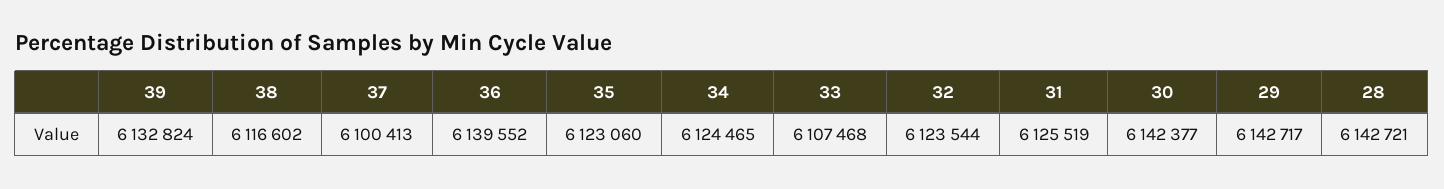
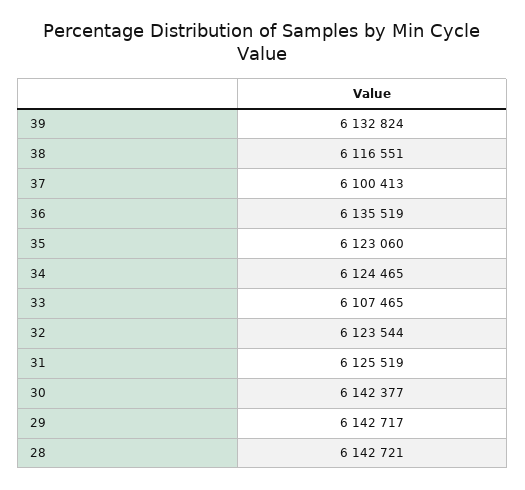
  {
    "39": 6132824,
-   "38": 6116602,
+   "38": 6116551,
    "37": 6100413,
-   "36": 6139552,
+   "36": 6135519,
    "35": 6123060,
    "34": 6124465,
-   "33": 6107468,
+   "33": 6107465,
    "32": 6123544,
    "31": 6125519,
    "30": 6142377,
    "29": 6142717,
    "28": 6142721
  }

